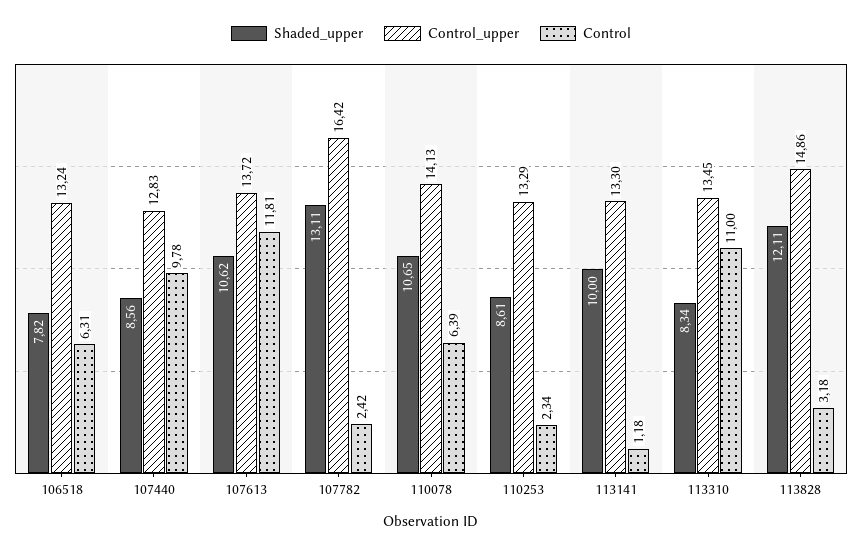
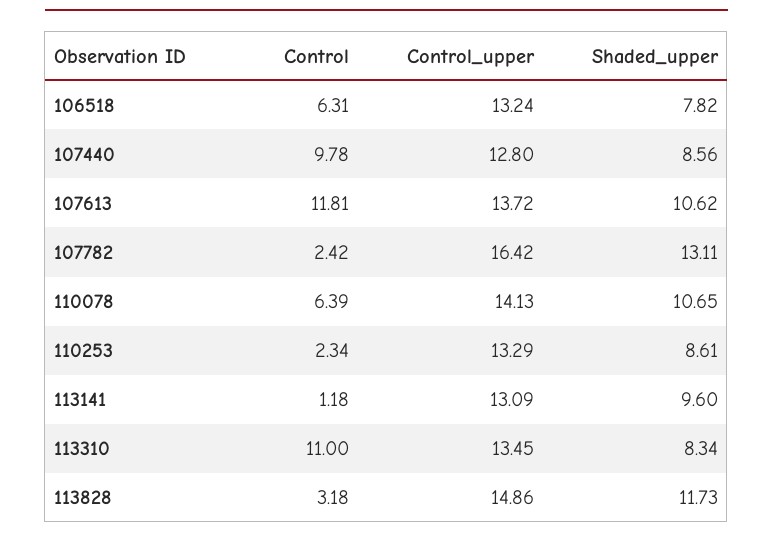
  {
    "Shaded_upper": {
      "106518": 7.82,
      "107440": 8.56,
      "107613": 10.62,
      "107782": 13.11,
      "110078": 10.65,
      "110253": 8.61,
-     "113141": 10,
+     "113141": 9.6,
      "113310": 8.34,
-     "113828": 12.11
+     "113828": 11.73
    },
    "Control_upper": {
      "106518": 13.24,
-     "107440": 12.83,
+     "107440": 12.8,
      "107613": 13.72,
      "107782": 16.42,
      "110078": 14.13,
      "110253": 13.29,
-     "113141": 13.3,
+     "113141": 13.09,
      "113310": 13.45,
      "113828": 14.86
    },
    "Control": {
      "106518": 6.31,
      "107440": 9.78,
      "107613": 11.81,
      "107782": 2.42,
      "110078": 6.39,
      "110253": 2.34,
      "113141": 1.18,
      "113310": 11,
      "113828": 3.18
    }
  }

